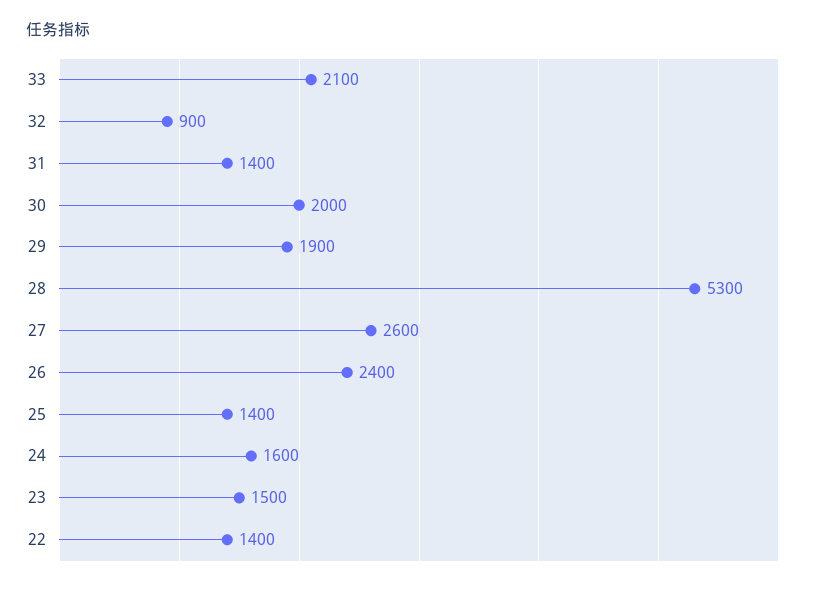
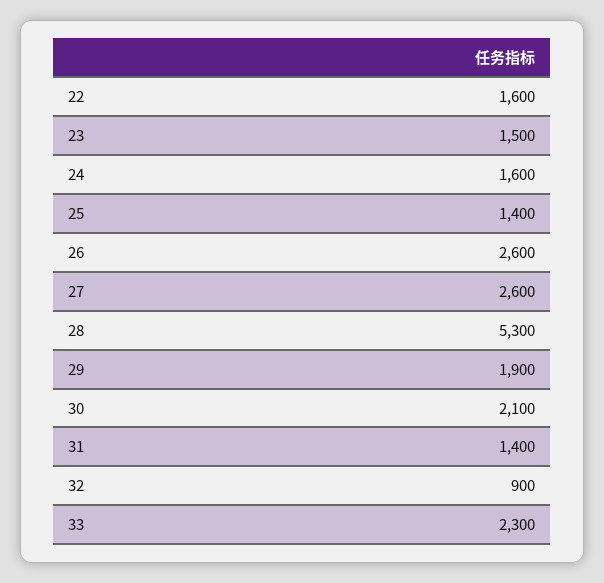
  {
-   "33": 2100,
+   "33": 2300,
    "32": 900,
    "31": 1400,
-   "30": 2000,
+   "30": 2100,
    "29": 1900,
    "28": 5300,
    "27": 2600,
-   "26": 2400,
+   "26": 2600,
    "25": 1400,
    "24": 1600,
    "23": 1500,
-   "22": 1400
+   "22": 1600
  }

